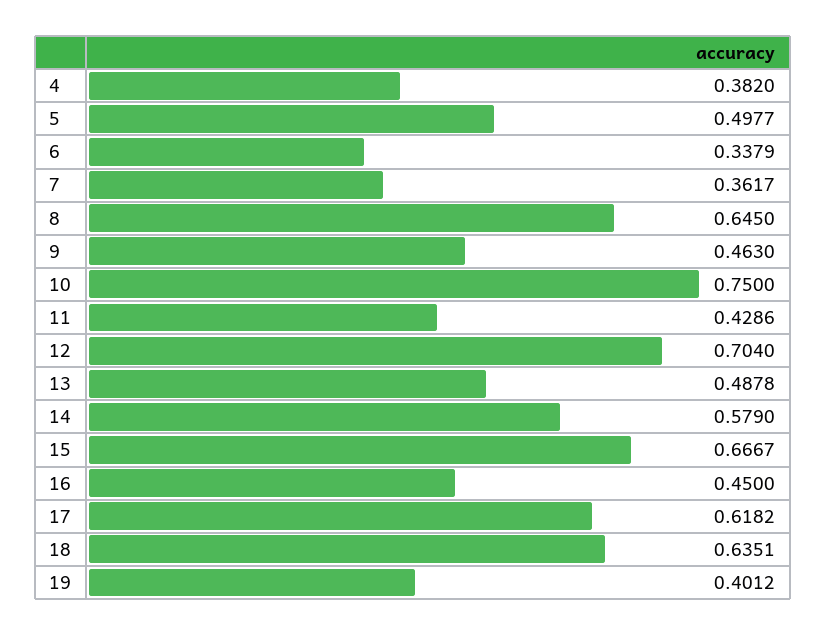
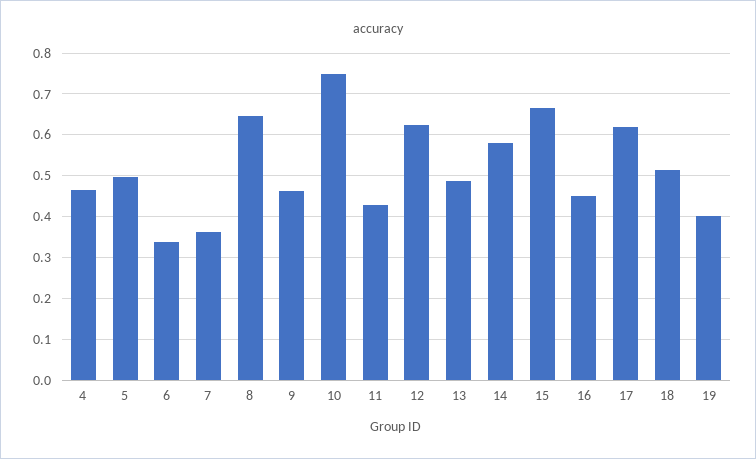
  {
-   "4": 0.382,
+   "4": 0.46,
    "5": 0.4977,
    "6": 0.3379,
    "7": 0.3617,
    "8": 0.645,
    "9": 0.463,
    "10": 0.75,
    "11": 0.4286,
-   "12": 0.704,
+   "12": 0.62,
    "13": 0.4878,
    "14": 0.579,
    "15": 0.6667,
    "16": 0.45,
    "17": 0.6182,
-   "18": 0.6351,
+   "18": 0.52,
    "19": 0.4012
  }

